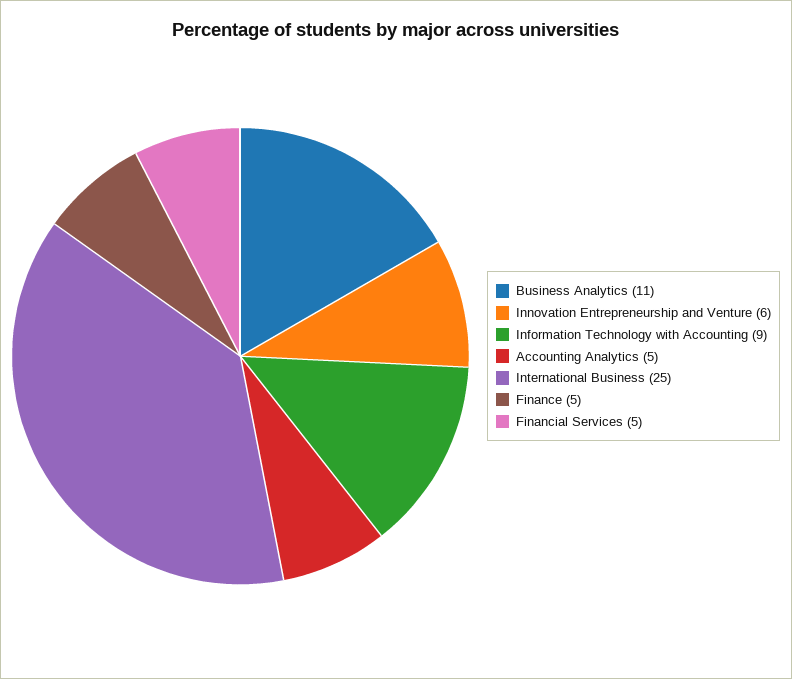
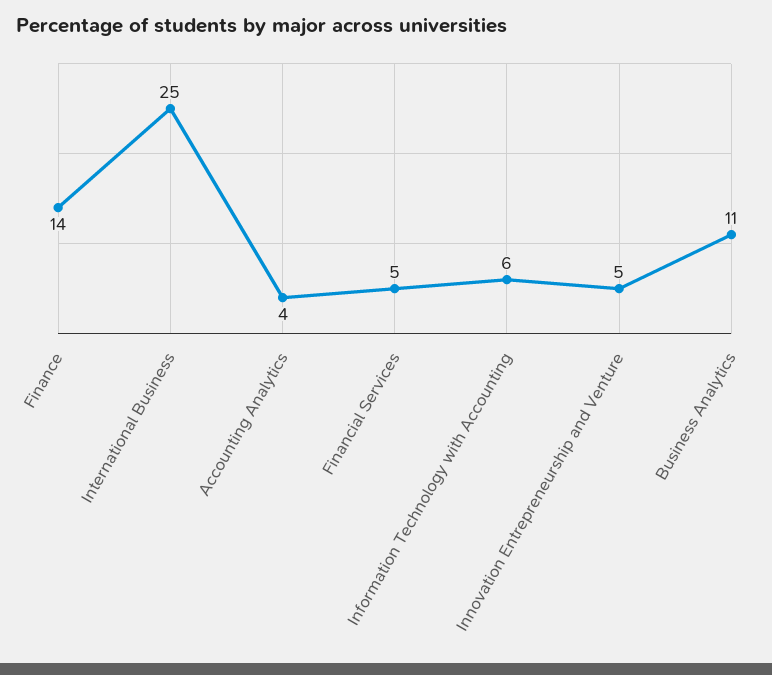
  {
    "Business Analytics": 11,
-   "Innovation Entrepreneurship and Venture": 6,
+   "Innovation Entrepreneurship and Venture": 5,
-   "Information Technology with Accounting": 9,
+   "Information Technology with Accounting": 6,
-   "Accounting Analytics": 5,
+   "Accounting Analytics": 4,
    "International Business": 25,
-   "Finance": 5,
+   "Finance": 14,
    "Financial Services": 5
  }

